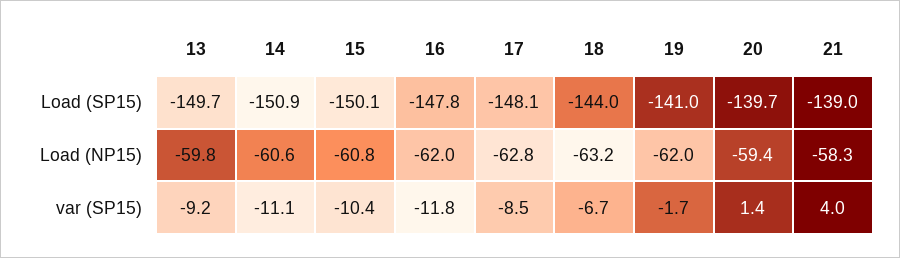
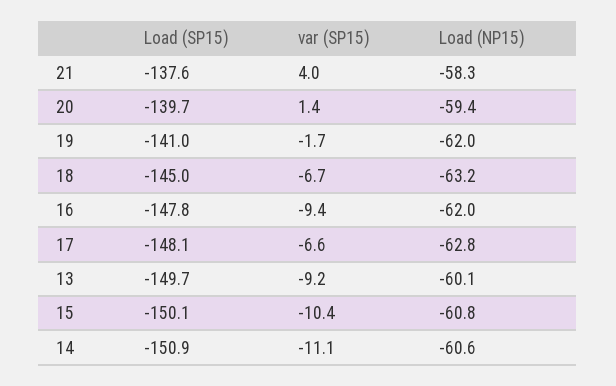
  {
    "13": {
      "Load (SP15)": -149.7,
-     "Load (NP15)": -59.8,
+     "Load (NP15)": -60.1,
      "var (SP15)": -9.2
    },
    "14": {
      "Load (SP15)": -150.9,
      "Load (NP15)": -60.6,
      "var (SP15)": -11.1
    },
    "15": {
      "Load (SP15)": -150.1,
      "Load (NP15)": -60.8,
      "var (SP15)": -10.4
    },
    "16": {
      "Load (SP15)": -147.8,
      "Load (NP15)": -62,
-     "var (SP15)": -11.8
+     "var (SP15)": -9.4
    },
    "17": {
      "Load (SP15)": -148.1,
      "Load (NP15)": -62.8,
-     "var (SP15)": -8.5
+     "var (SP15)": -6.6
    },
    "18": {
-     "Load (SP15)": -144,
+     "Load (SP15)": -145,
      "Load (NP15)": -63.2,
      "var (SP15)": -6.7
    },
    "19": {
      "Load (SP15)": -141,
      "Load (NP15)": -62,
      "var (SP15)": -1.7
    },
    "20": {
      "Load (SP15)": -139.7,
      "Load (NP15)": -59.4,
      "var (SP15)": 1.4
    },
    "21": {
-     "Load (SP15)": -139,
+     "Load (SP15)": -137.6,
      "Load (NP15)": -58.3,
      "var (SP15)": 4
    }
  }

